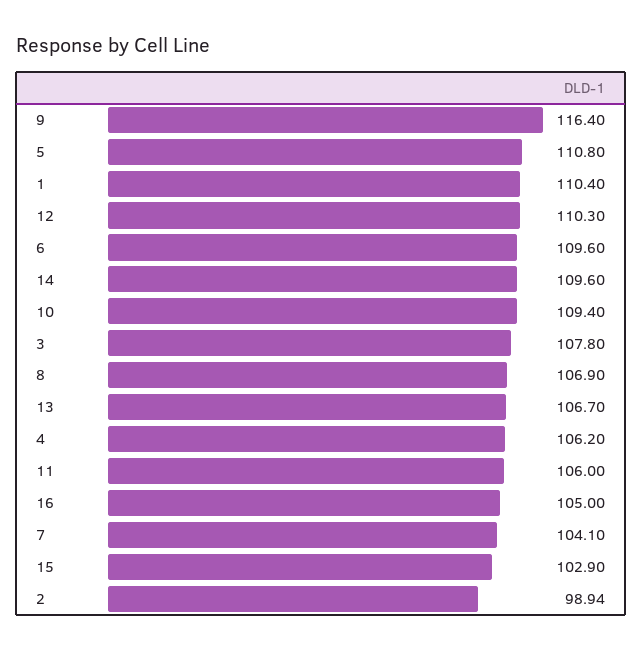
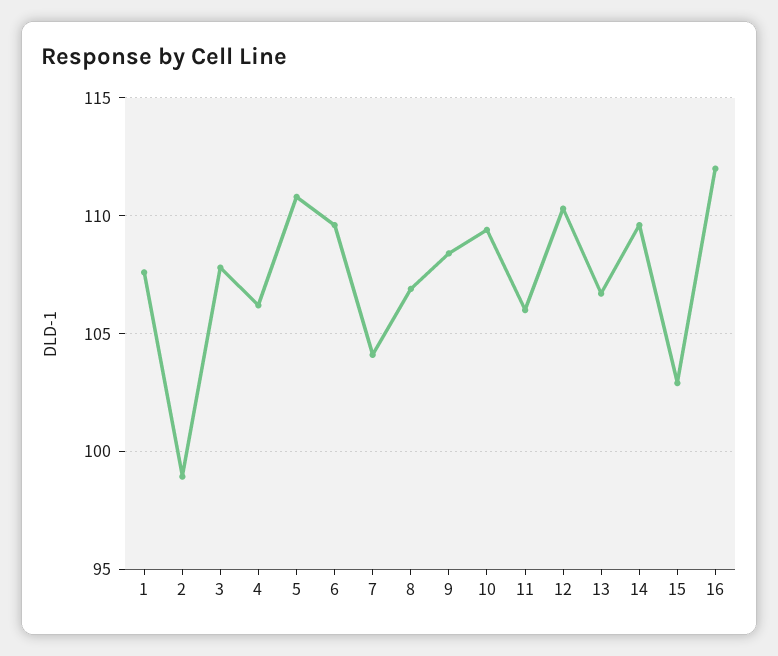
  {
-   "9": 116.4,
+   "9": 108.5,
    "5": 110.8,
-   "1": 110.4,
+   "1": 107.5,
    "12": 110.3,
    "6": 109.6,
    "14": 109.6,
    "10": 109.4,
    "3": 107.8,
    "8": 106.9,
    "13": 106.7,
    "4": 106.2,
    "11": 106,
-   "16": 105,
+   "16": 112,
    "7": 104.1,
    "15": 102.9,
    "2": 98.94
  }

